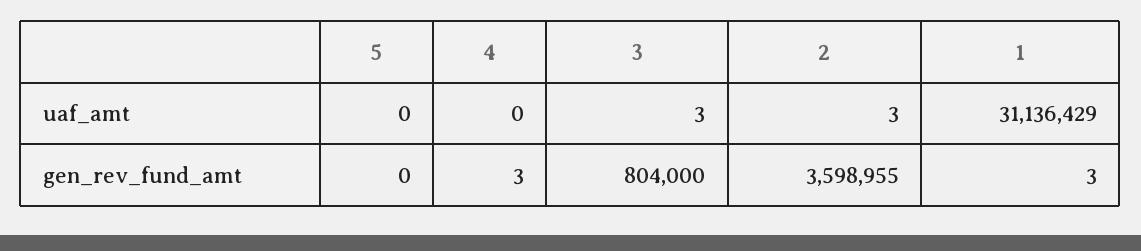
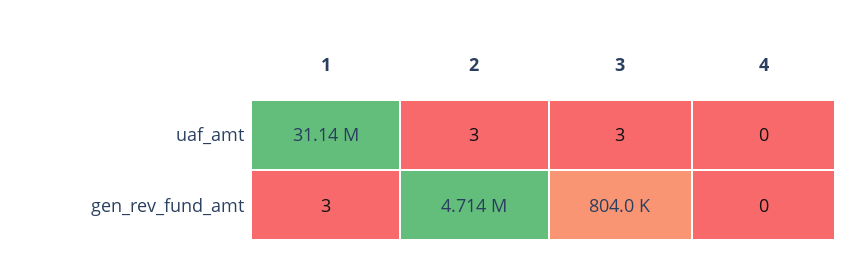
  {
-   "5": {
-     "uaf_amt": 0,
-     "gen_rev_fund_amt": 0
-   },
    "4": {
      "uaf_amt": 0,
-     "gen_rev_fund_amt": 3
+     "gen_rev_fund_amt": 0
    },
    "3": {
      "uaf_amt": 3,
      "gen_rev_fund_amt": 804000
    },
    "2": {
      "uaf_amt": 3,
-     "gen_rev_fund_amt": 3598955
+     "gen_rev_fund_amt": 4714000
    },
    "1": {
      "uaf_amt": 31136429,
      "gen_rev_fund_amt": 3
    }
  }

